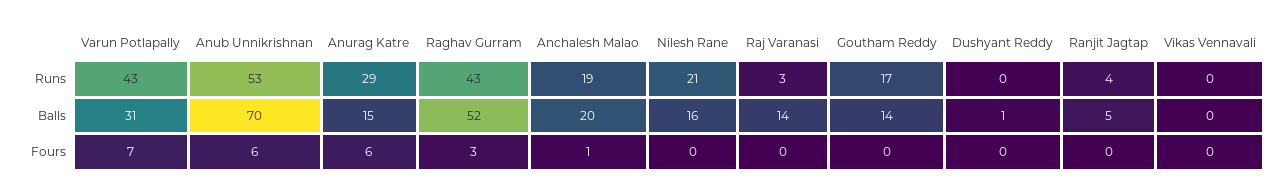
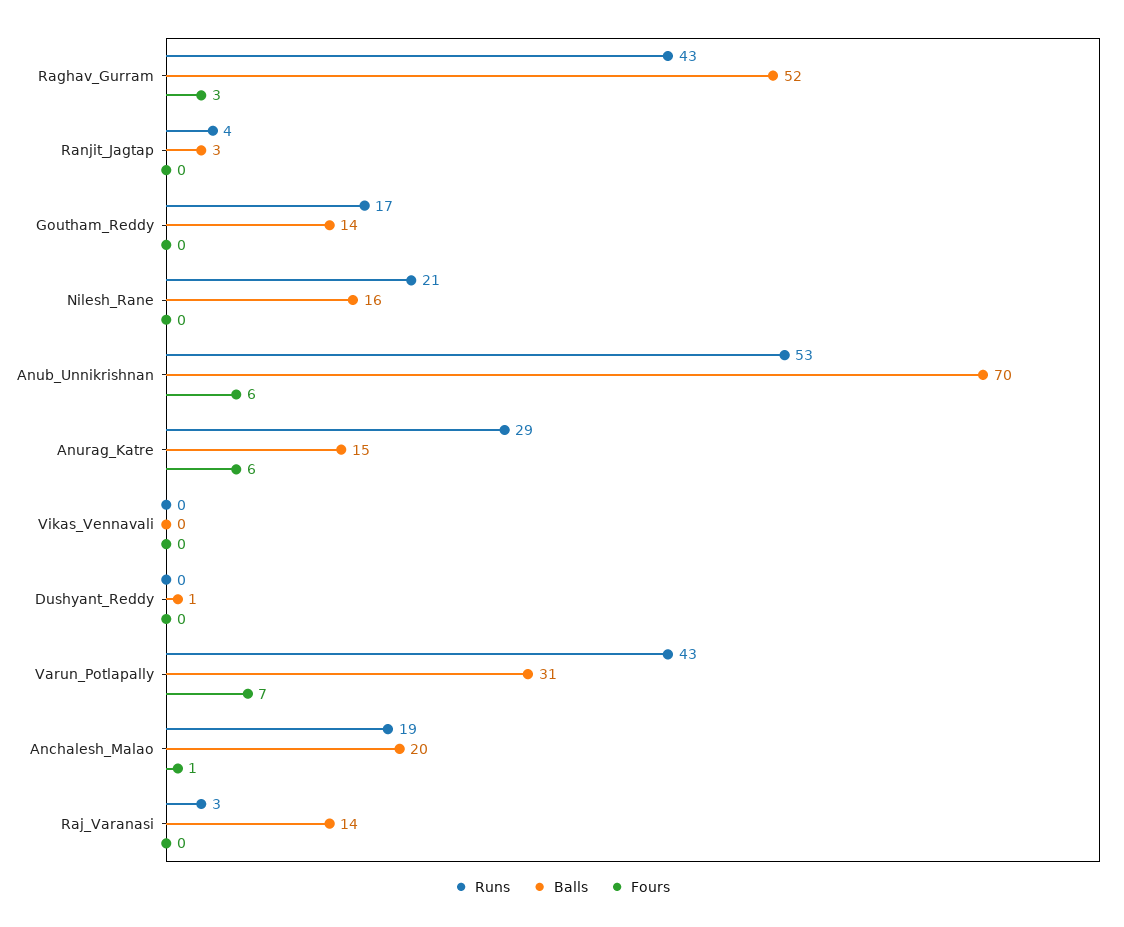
  {
    "Runs": {
      "Varun Potlapally": 43,
      "Anub Unnikrishnan": 53,
      "Anurag Katre": 29,
      "Raghav Gurram": 43,
      "Anchalesh Malao": 19,
      "Nilesh Rane": 21,
      "Raj Varanasi": 3,
      "Goutham Reddy": 17,
      "Dushyant Reddy": 0,
      "Ranjit Jagtap": 4,
      "Vikas Vennavali": 0
    },
    "Balls": {
      "Varun Potlapally": 31,
      "Anub Unnikrishnan": 70,
      "Anurag Katre": 15,
      "Raghav Gurram": 52,
      "Anchalesh Malao": 20,
      "Nilesh Rane": 16,
      "Raj Varanasi": 14,
      "Goutham Reddy": 14,
      "Dushyant Reddy": 1,
-     "Ranjit Jagtap": 5,
+     "Ranjit Jagtap": 3,
      "Vikas Vennavali": 0
    },
    "Fours": {
      "Varun Potlapally": 7,
      "Anub Unnikrishnan": 6,
      "Anurag Katre": 6,
      "Raghav Gurram": 3,
      "Anchalesh Malao": 1,
      "Nilesh Rane": 0,
      "Raj Varanasi": 0,
      "Goutham Reddy": 0,
      "Dushyant Reddy": 0,
      "Ranjit Jagtap": 0,
      "Vikas Vennavali": 0
    }
  }

